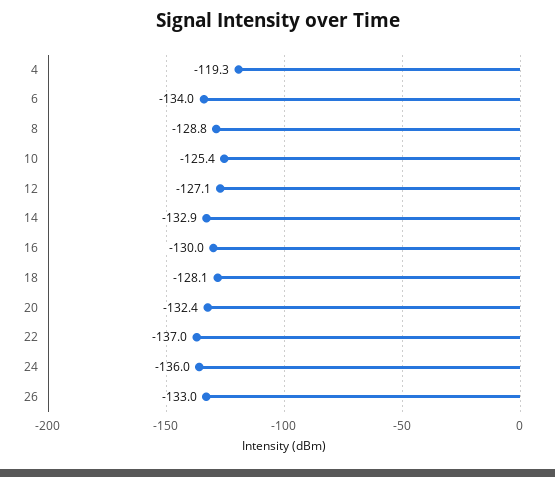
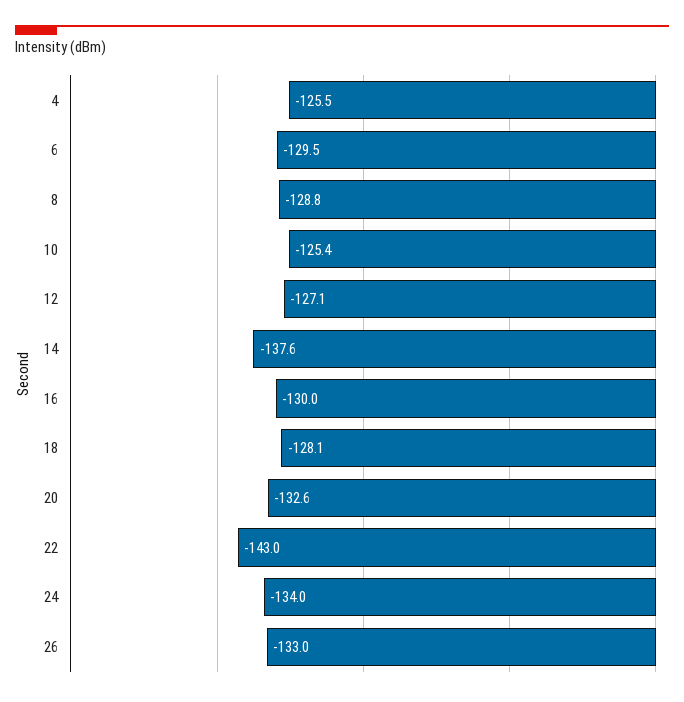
  {
-   "4": -119.3,
+   "4": -125.5,
-   "6": -134,
+   "6": -129.5,
    "8": -128.8,
    "10": -125.4,
    "12": -127.1,
-   "14": -132.9,
+   "14": -137.6,
    "16": -130,
    "18": -128.1,
-   "20": -132.4,
+   "20": -132.6,
-   "22": -137,
+   "22": -143,
-   "24": -136,
+   "24": -134,
    "26": -133
  }

